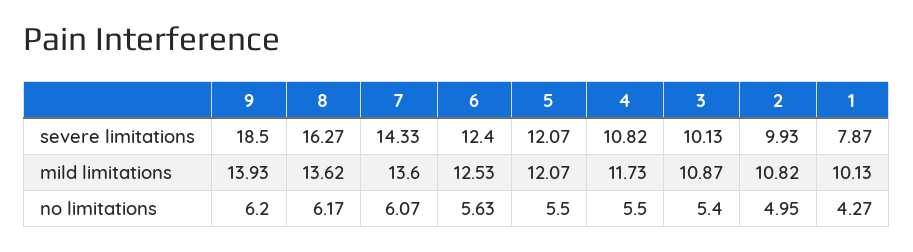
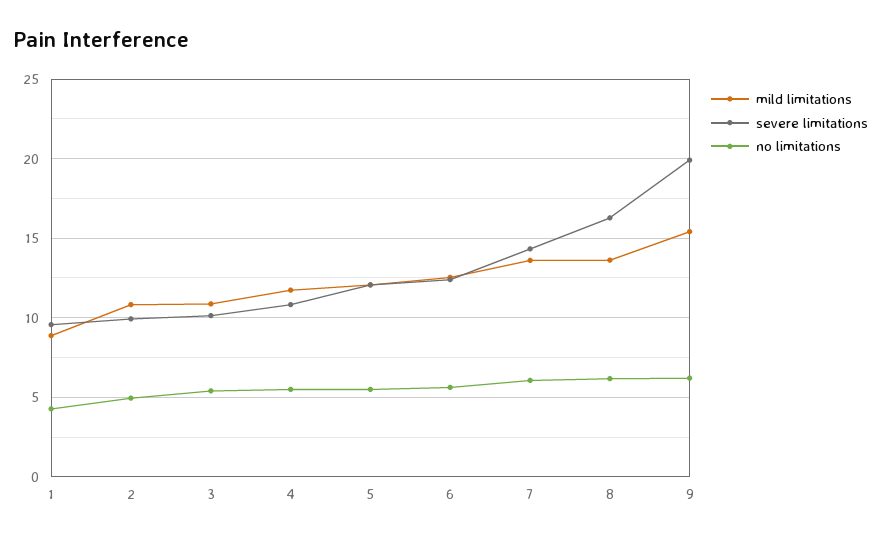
  {
    "severe limitations": {
-     "9": 18.5,
+     "9": 20,
      "8": 16.27,
      "7": 14.33,
      "6": 12.4,
      "5": 12.07,
      "4": 10.82,
      "3": 10.13,
      "2": 9.93,
-     "1": 7.87
+     "1": 9.5
    },
    "mild limitations": {
-     "9": 13.93,
+     "9": 15.5,
      "8": 13.62,
      "7": 13.6,
      "6": 12.53,
      "5": 12.07,
      "4": 11.73,
      "3": 10.87,
      "2": 10.82,
-     "1": 10.13
+     "1": 9
    },
    "no limitations": {
      "9": 6.2,
      "8": 6.17,
      "7": 6.07,
      "6": 5.63,
      "5": 5.5,
      "4": 5.5,
      "3": 5.4,
      "2": 4.95,
      "1": 4.27
    }
  }

